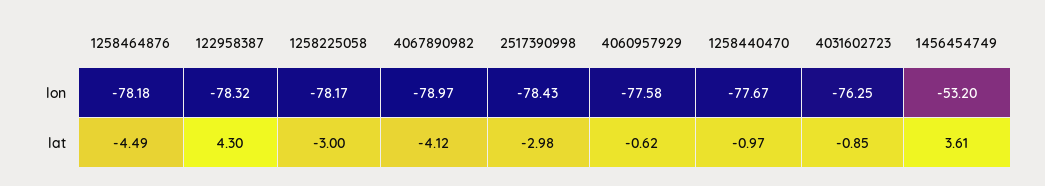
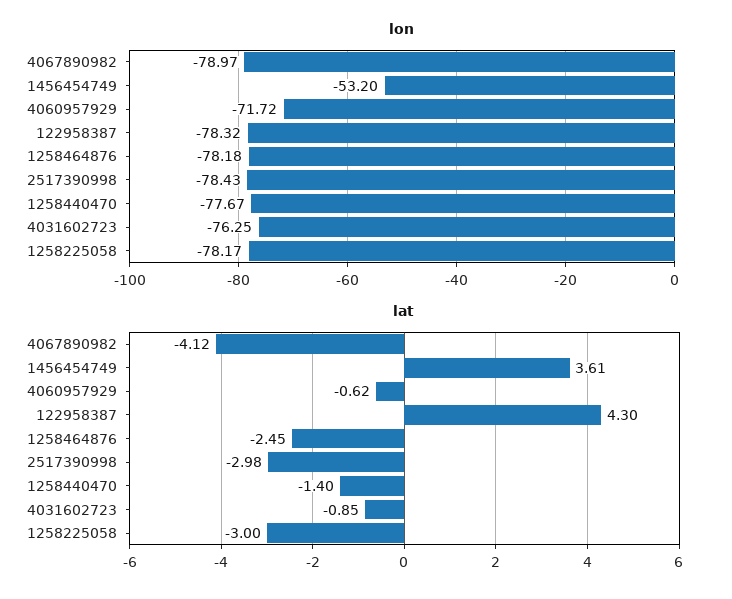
  {
    "lon": {
      "1258464876": -78.18,
      "122958387": -78.32,
      "1258225058": -78.17,
      "4067890982": -78.97,
      "2517390998": -78.43,
-     "4060957929": -77.58,
+     "4060957929": -71.72,
      "1258440470": -77.67,
      "4031602723": -76.25,
      "1456454749": -53.2
    },
    "lat": {
-     "1258464876": -4.49,
+     "1258464876": -2.45,
      "122958387": 4.3,
      "1258225058": -3,
      "4067890982": -4.12,
      "2517390998": -2.98,
      "4060957929": -0.62,
-     "1258440470": -0.97,
+     "1258440470": -1.4,
      "4031602723": -0.85,
      "1456454749": 3.61
    }
  }

